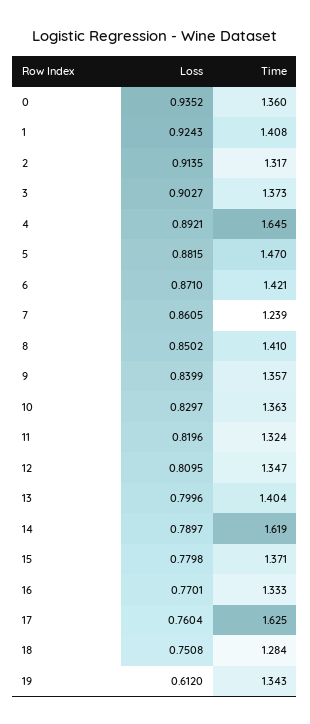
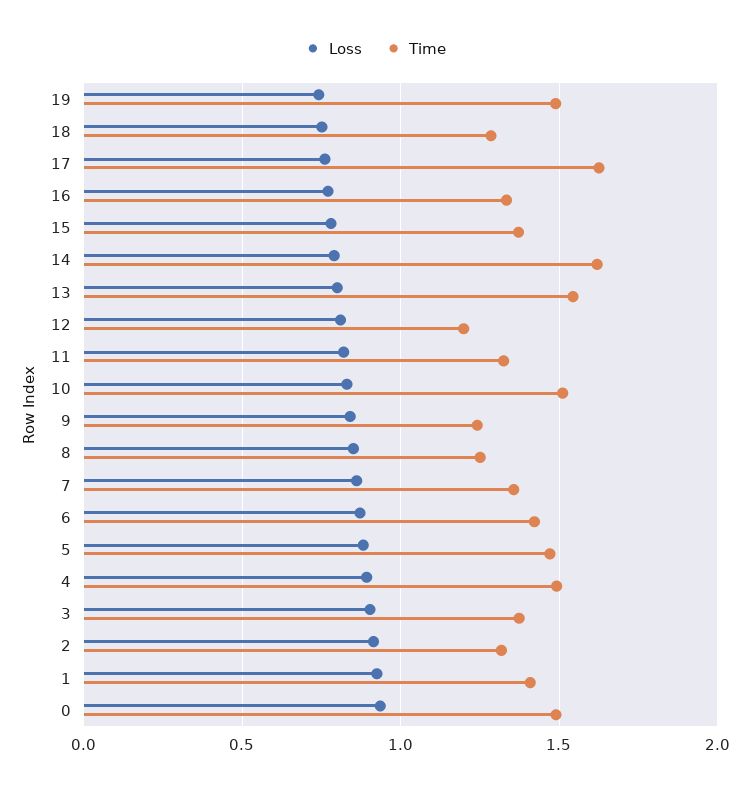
  {
    "Loss": {
      "0": 0.9352,
      "1": 0.9243,
      "2": 0.9135,
      "3": 0.9027,
      "4": 0.8921,
      "5": 0.8815,
      "6": 0.871,
      "7": 0.8605,
      "8": 0.8502,
      "9": 0.8399,
      "10": 0.8297,
      "11": 0.8196,
      "12": 0.8095,
      "13": 0.7996,
      "14": 0.7897,
      "15": 0.7798,
      "16": 0.7701,
      "17": 0.7604,
      "18": 0.7508,
-     "19": 0.612
+     "19": 0.75
    },
    "Time": {
-     "0": 1.36,
+     "0": 1.5,
      "1": 1.408,
      "2": 1.317,
      "3": 1.373,
-     "4": 1.645,
+     "4": 1.5,
      "5": 1.47,
      "6": 1.421,
-     "7": 1.239,
+     "7": 1.35,
-     "8": 1.41,
+     "8": 1.25,
-     "9": 1.357,
+     "9": 1.25,
-     "10": 1.363,
+     "10": 1.5,
      "11": 1.324,
-     "12": 1.347,
+     "12": 1.2,
-     "13": 1.404,
+     "13": 1.55,
      "14": 1.619,
      "15": 1.371,
      "16": 1.333,
      "17": 1.625,
      "18": 1.284,
-     "19": 1.343
+     "19": 1.5
    }
  }

